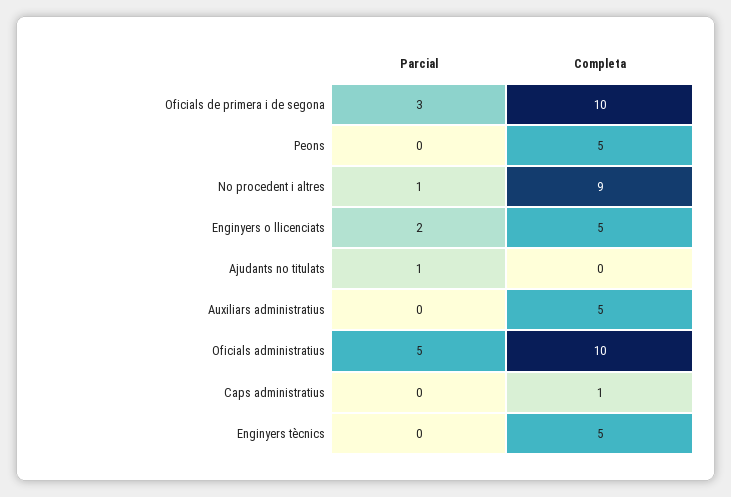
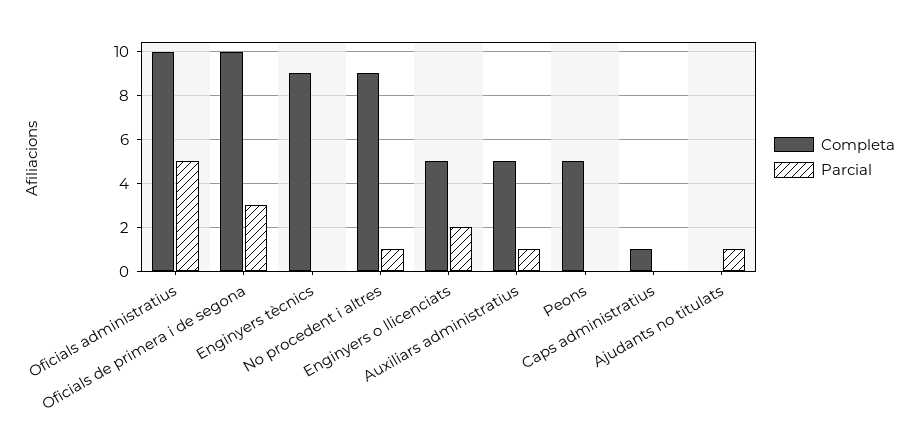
  {
    "Parcial": {
      "Oficials de primera i de segona": 3,
      "Peons": 0,
      "No procedent i altres": 1,
      "Enginyers o llicenciats": 2,
      "Ajudants no titulats": 1,
-     "Auxiliars administratius": 0,
+     "Auxiliars administratius": 1,
      "Oficials administratius": 5,
      "Caps administratius": 0,
      "Enginyers tècnics": 0
    },
    "Completa": {
      "Oficials de primera i de segona": 10,
      "Peons": 5,
      "No procedent i altres": 9,
      "Enginyers o llicenciats": 5,
      "Ajudants no titulats": 0,
      "Auxiliars administratius": 5,
      "Oficials administratius": 10,
      "Caps administratius": 1,
-     "Enginyers tècnics": 5
+     "Enginyers tècnics": 9
    }
  }

